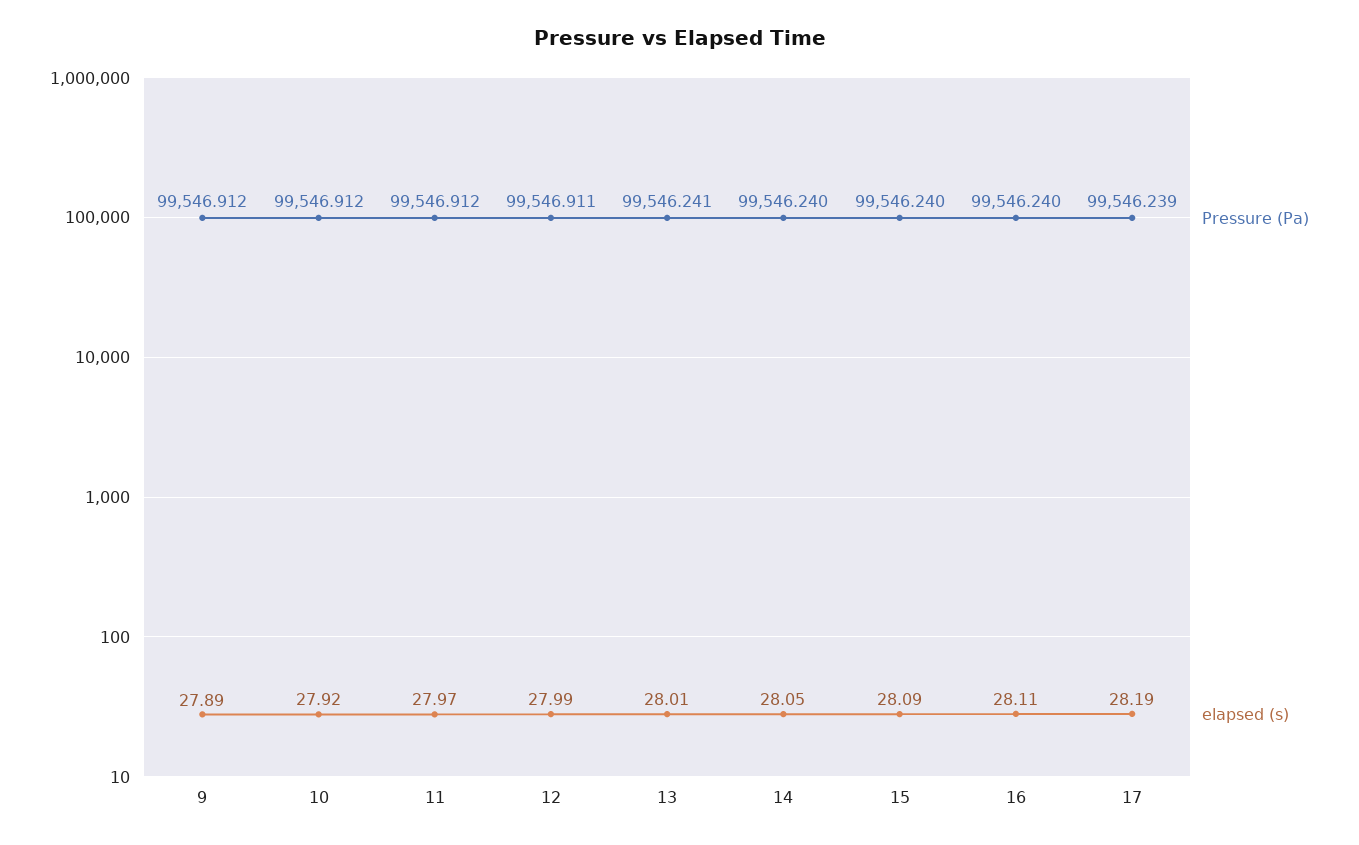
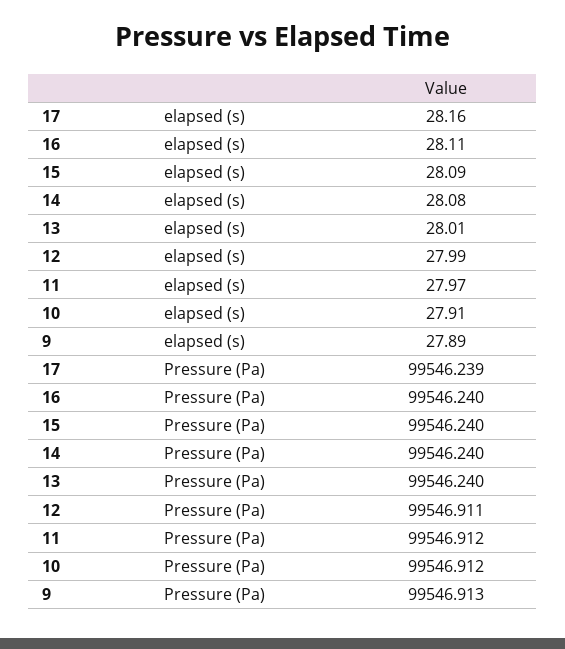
  {
    "Pressure (Pa)": {
-     "9": 99546.912,
+     "9": 99546.913,
      "10": 99546.912,
      "11": 99546.912,
      "12": 99546.911,
-     "13": 99546.241,
+     "13": 99546.24,
      "14": 99546.24,
      "15": 99546.24,
      "16": 99546.24,
      "17": 99546.239
    },
    "elapsed (s)": {
      "9": 27.89,
-     "10": 27.92,
+     "10": 27.91,
      "11": 27.97,
      "12": 27.99,
      "13": 28.01,
-     "14": 28.05,
+     "14": 28.08,
      "15": 28.09,
      "16": 28.11,
-     "17": 28.19
+     "17": 28.16
    }
  }

